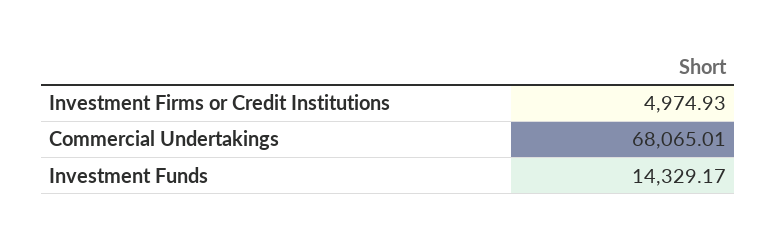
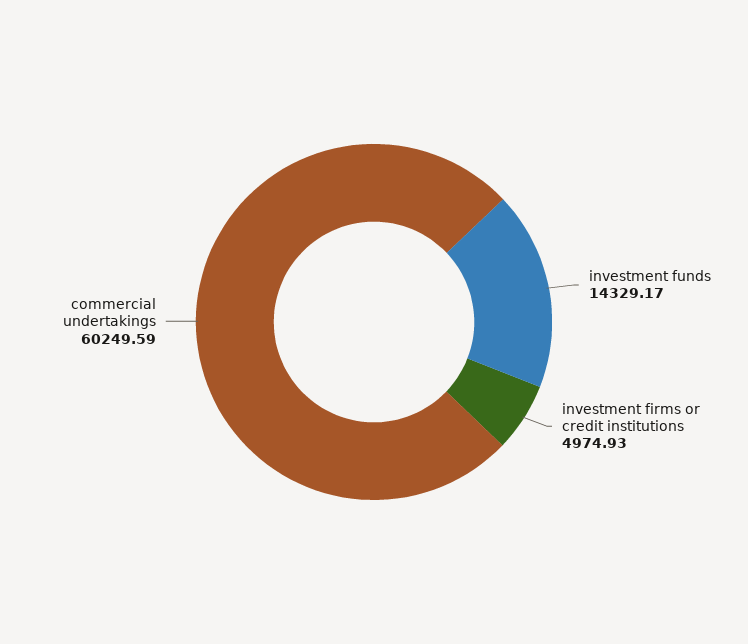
  {
    "Investment Firms or Credit Institutions": 4974.93,
-   "Commercial Undertakings": 68065.01,
+   "Commercial Undertakings": 60249.59,
    "Investment Funds": 14329.17
  }

